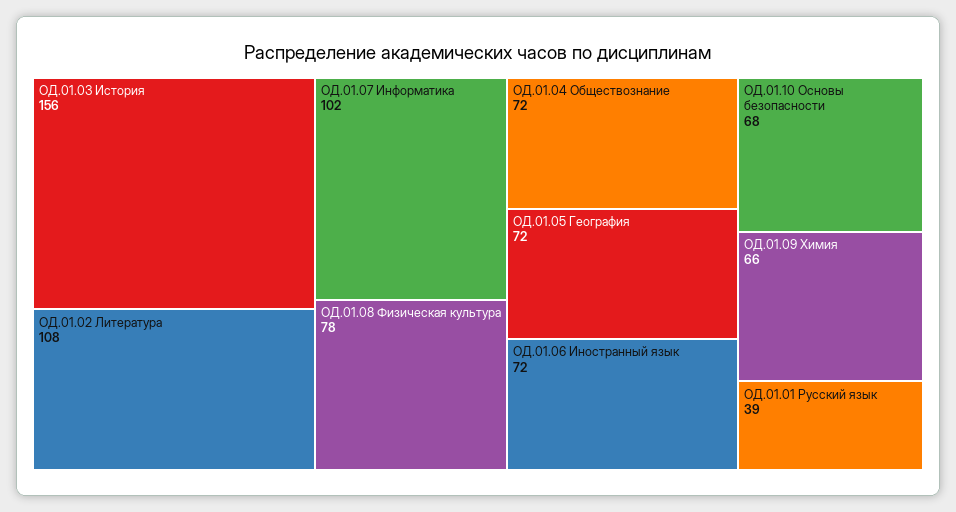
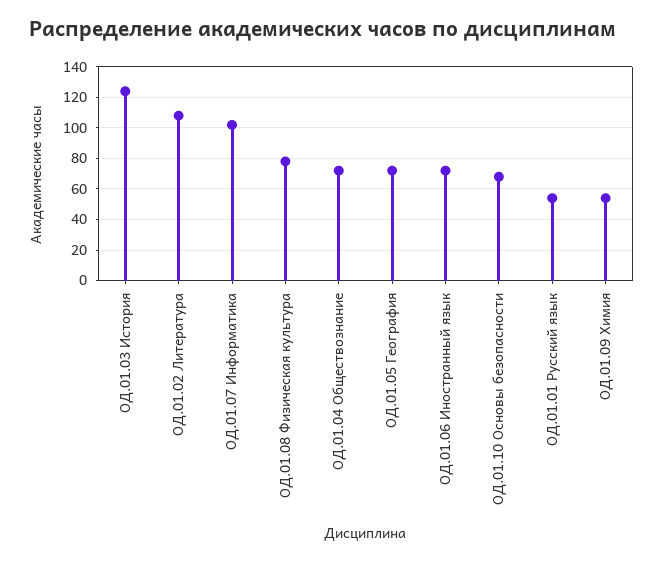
  {
-   "ОД.01.03 История": 156,
+   "ОД.01.03 История": 125,
    "ОД.01.02 Литература": 108,
    "ОД.01.07 Информатика": 102,
    "ОД.01.08 Физическая культура": 78,
    "ОД.01.04 Обществознание": 72,
    "ОД.01.05 География": 72,
    "ОД.01.06 Иностранный язык": 72,
    "ОД.01.10 Основы безопасности": 68,
-   "ОД.01.09 Химия": 66,
+   "ОД.01.09 Химия": 55,
-   "ОД.01.01 Русский язык": 39
+   "ОД.01.01 Русский язык": 55
  }

